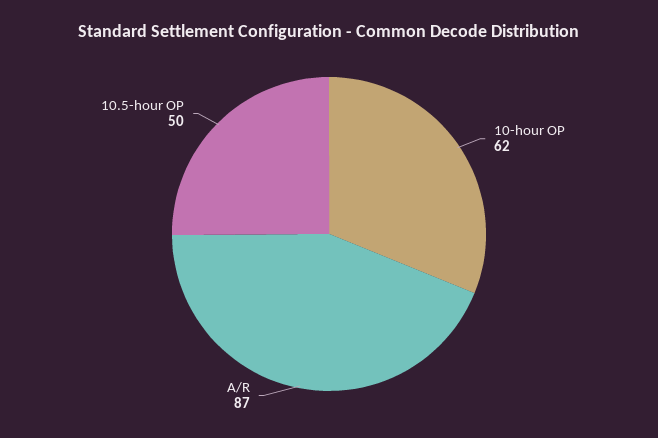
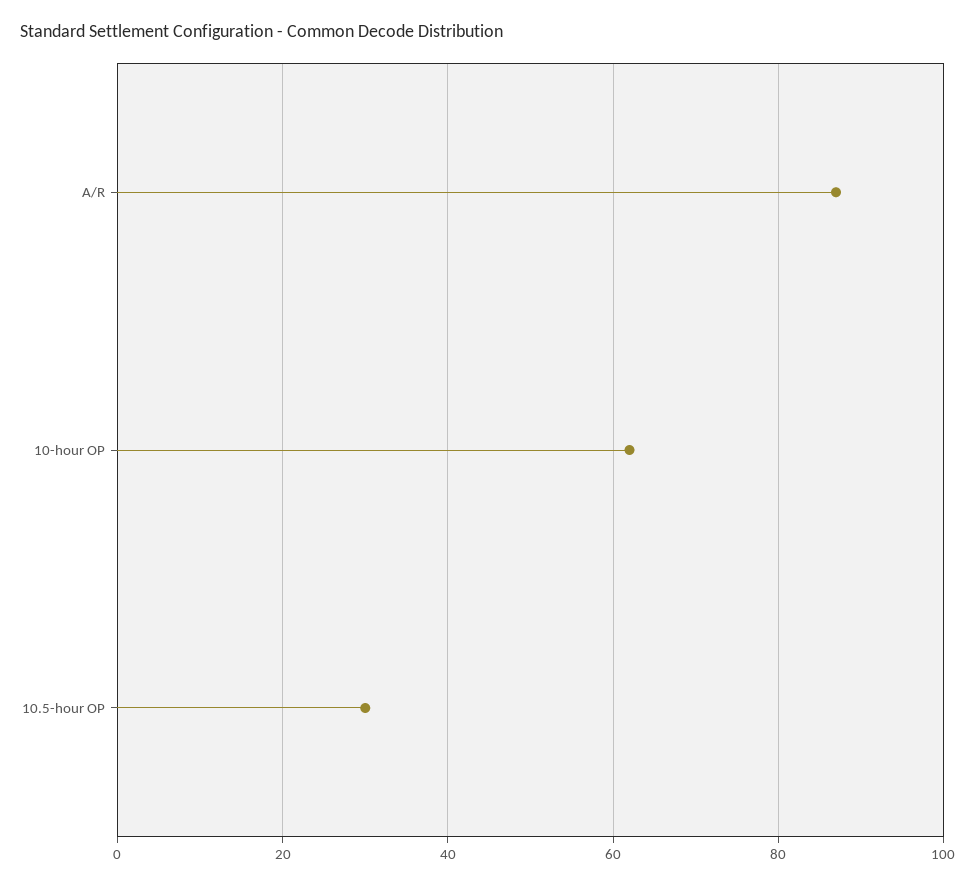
  {
    "10-hour OP": 62,
    "A/R": 87,
-   "10.5-hour OP": 50
+   "10.5-hour OP": 30
  }

